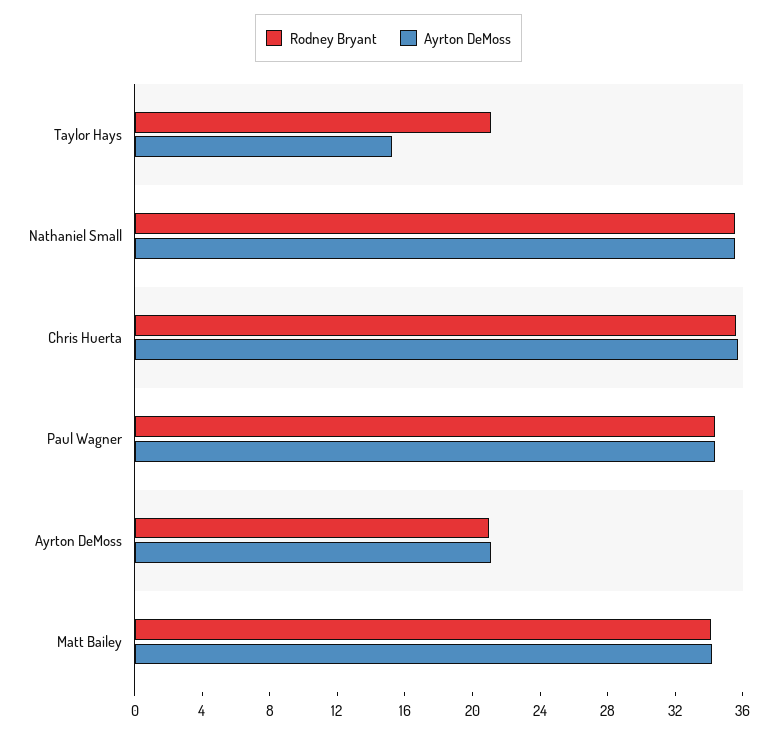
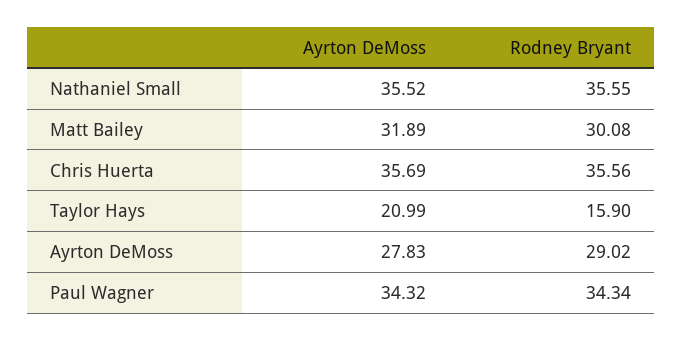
  {
    "Rodney Bryant": {
-     "Taylor Hays": 21,
+     "Taylor Hays": 15.9,
      "Nathaniel Small": 35.55,
      "Chris Huerta": 35.56,
      "Paul Wagner": 34.34,
-     "Ayrton DeMoss": 21,
+     "Ayrton DeMoss": 29.02,
-     "Matt Bailey": 34
+     "Matt Bailey": 30.08
    },
    "Ayrton DeMoss": {
-     "Taylor Hays": 15,
+     "Taylor Hays": 20.99,
      "Nathaniel Small": 35.52,
      "Chris Huerta": 35.69,
      "Paul Wagner": 34.32,
-     "Ayrton DeMoss": 21,
+     "Ayrton DeMoss": 27.83,
-     "Matt Bailey": 34
+     "Matt Bailey": 31.89
    }
  }

